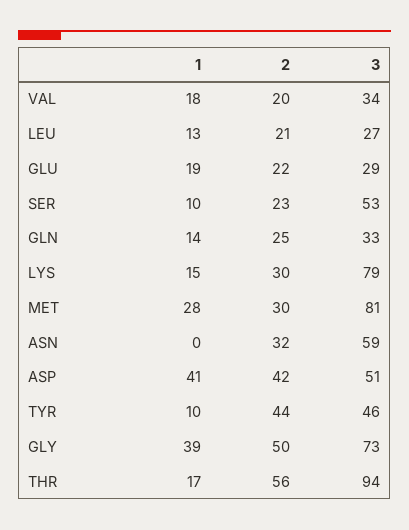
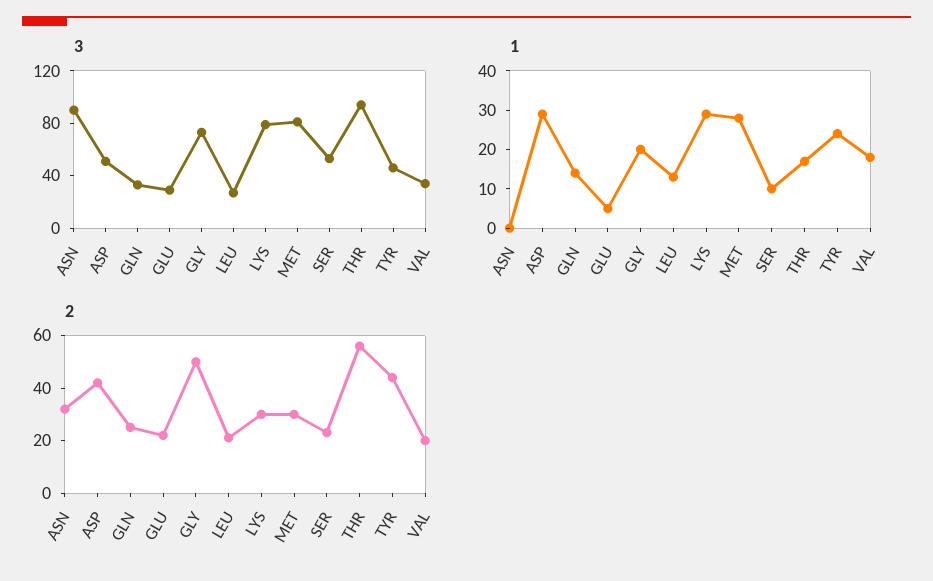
  {
    "1": {
      "VAL": 18,
      "LEU": 13,
-     "GLU": 19,
+     "GLU": 5,
      "SER": 10,
      "GLN": 14,
-     "LYS": 15,
+     "LYS": 30,
      "MET": 28,
      "ASN": 0,
-     "ASP": 41,
+     "ASP": 30,
-     "TYR": 10,
+     "TYR": 25,
-     "GLY": 39,
+     "GLY": 20,
      "THR": 17
    },
    "2": {
      "VAL": 20,
      "LEU": 21,
      "GLU": 22,
      "SER": 23,
      "GLN": 25,
      "LYS": 30,
      "MET": 30,
      "ASN": 32,
      "ASP": 42,
      "TYR": 44,
      "GLY": 50,
      "THR": 56
    },
    "3": {
      "VAL": 34,
      "LEU": 27,
      "GLU": 29,
      "SER": 53,
      "GLN": 33,
      "LYS": 79,
      "MET": 81,
-     "ASN": 59,
+     "ASN": 90,
      "ASP": 51,
      "TYR": 46,
      "GLY": 73,
      "THR": 94
    }
  }

